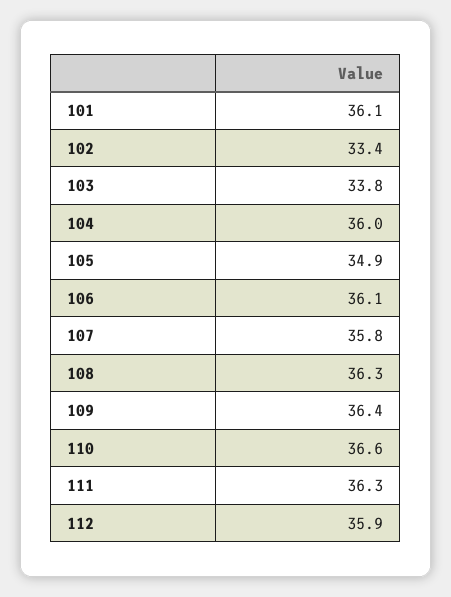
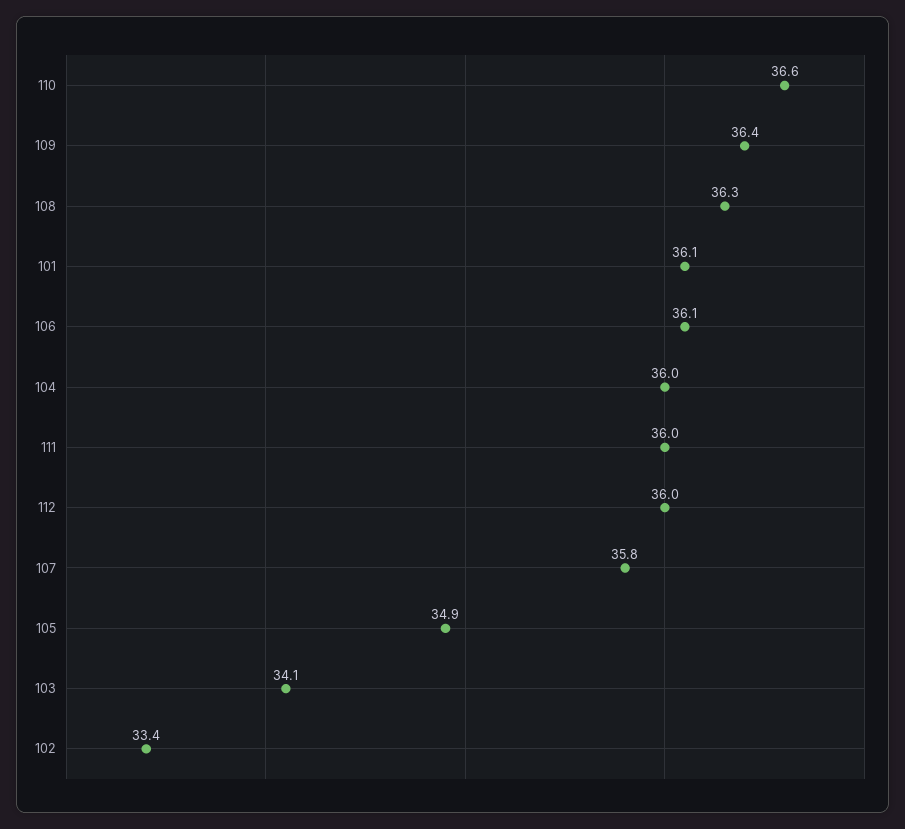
  {
    "101": 36.1,
    "102": 33.4,
-   "103": 33.8,
+   "103": 34.1,
    "104": 36,
    "105": 34.9,
    "106": 36.1,
    "107": 35.8,
    "108": 36.3,
    "109": 36.4,
    "110": 36.6,
-   "111": 36.3,
+   "111": 36,
-   "112": 35.9
+   "112": 36
  }

